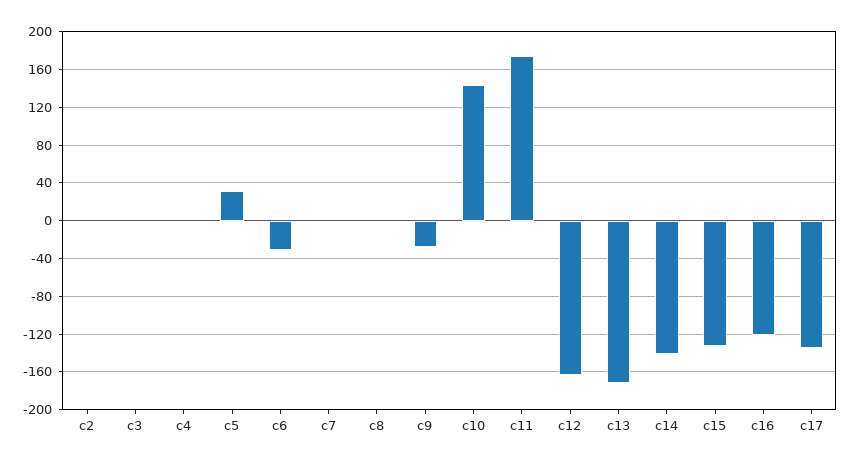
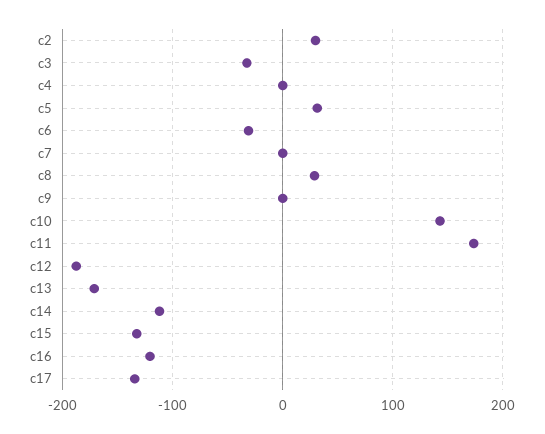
  {
-   "c2": 0,
+   "c2": 30,
-   "c3": 0,
+   "c3": -30,
    "c4": 0,
    "c5": 30,
    "c6": -30,
    "c7": 0,
-   "c8": 0,
+   "c8": 30,
-   "c9": -30,
+   "c9": 0,
    "c10": 140,
    "c11": 170,
-   "c12": -160,
+   "c12": -190,
    "c13": -170,
-   "c14": -140,
+   "c14": -110,
    "c15": -130,
    "c16": -120,
    "c17": -130
  }

